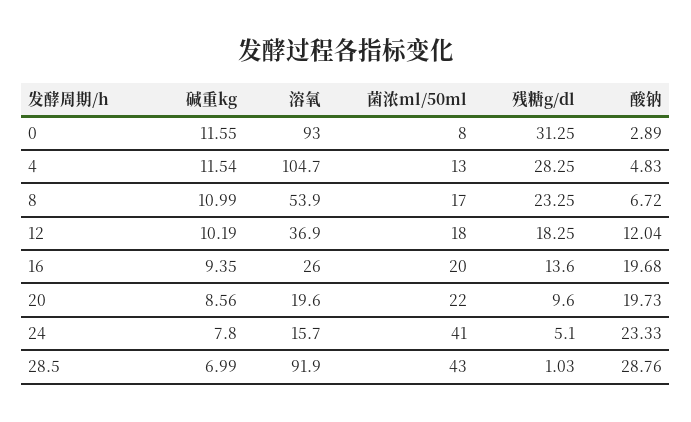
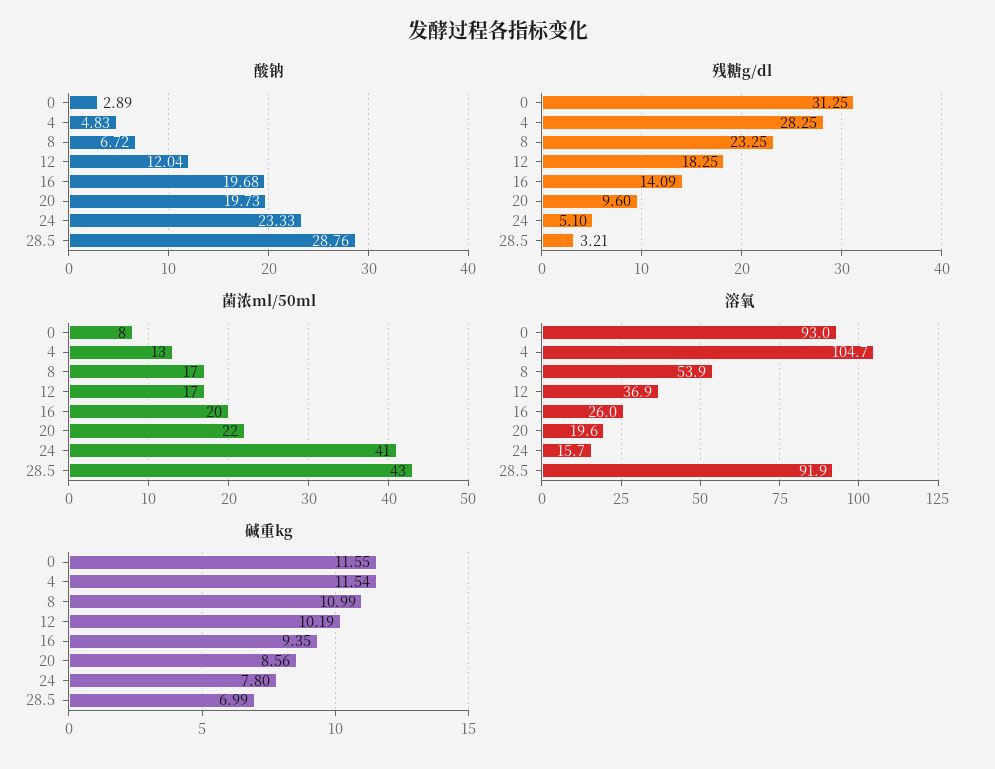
  {
    "碱重kg": {
      "0": 11.55,
      "4": 11.54,
      "8": 10.99,
      "12": 10.19,
      "16": 9.35,
      "20": 8.56,
      "24": 7.8,
      "28.5": 6.99
    },
    "溶氧": {
      "0": 93,
      "4": 104.7,
      "8": 53.9,
      "12": 36.9,
      "16": 26,
      "20": 19.6,
      "24": 15.7,
      "28.5": 91.9
    },
    "菌浓ml/50ml": {
      "0": 8,
      "4": 13,
      "8": 17,
-     "12": 18,
+     "12": 17,
      "16": 20,
      "20": 22,
      "24": 41,
      "28.5": 43
    },
    "残糖g/dl": {
      "0": 31.25,
      "4": 28.25,
      "8": 23.25,
      "12": 18.25,
-     "16": 13.6,
+     "16": 14.09,
      "20": 9.6,
      "24": 5.1,
-     "28.5": 1.03
+     "28.5": 3.21
    },
    "酸钠": {
      "0": 2.89,
      "4": 4.83,
      "8": 6.72,
      "12": 12.04,
      "16": 19.68,
      "20": 19.73,
      "24": 23.33,
      "28.5": 28.76
    }
  }

